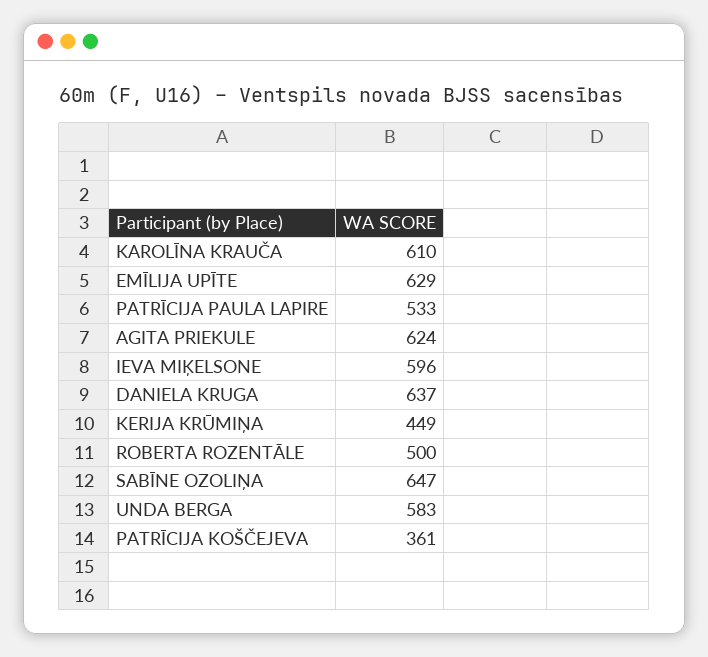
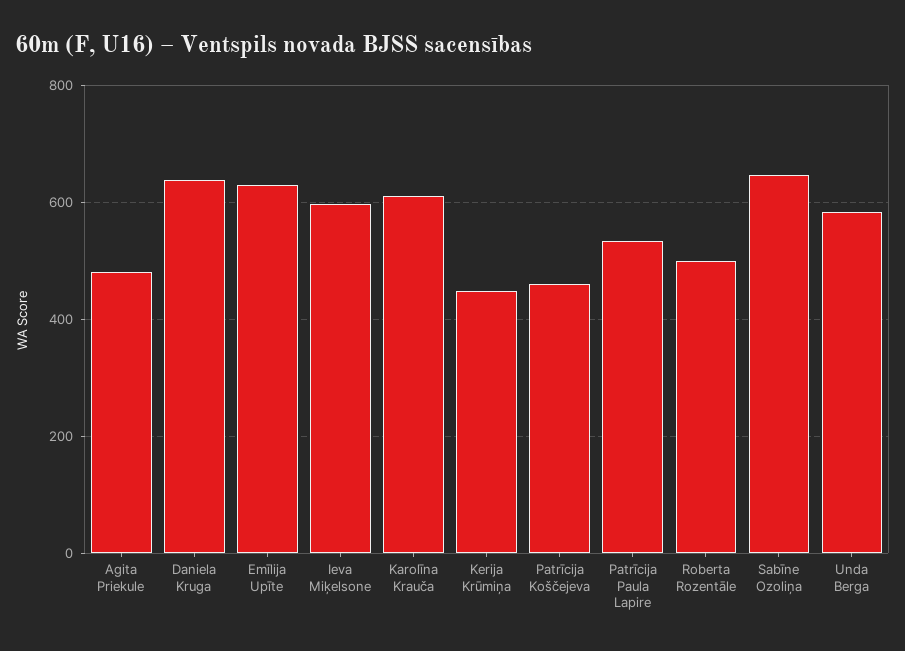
  {
    "KAROLĪNA KRAUČA": 610,
    "EMĪLIJA UPĪTE": 629,
    "PATRĪCIJA PAULA LAPIRE": 533,
-   "AGITA PRIEKULE": 624,
+   "AGITA PRIEKULE": 480,
    "IEVA MIĶELSONE": 596,
    "DANIELA KRUGA": 637,
    "KERIJA KRŪMIŅA": 449,
    "ROBERTA ROZENTĀLE": 500,
    "SABĪNE OZOLIŅA": 647,
    "UNDA BERGA": 583,
-   "PATRĪCIJA KOŠČEJEVA": 361
+   "PATRĪCIJA KOŠČEJEVA": 460
  }

